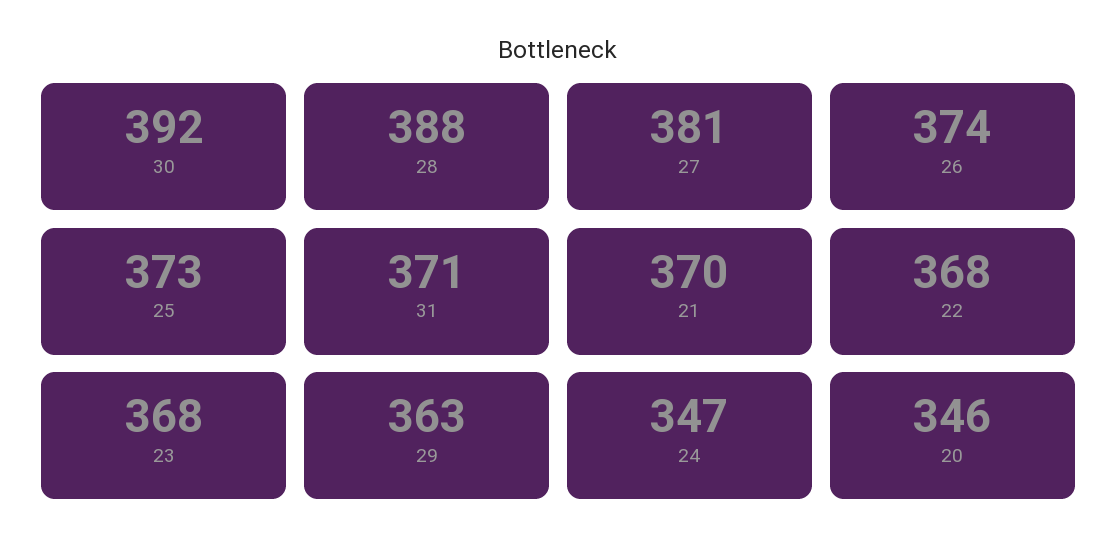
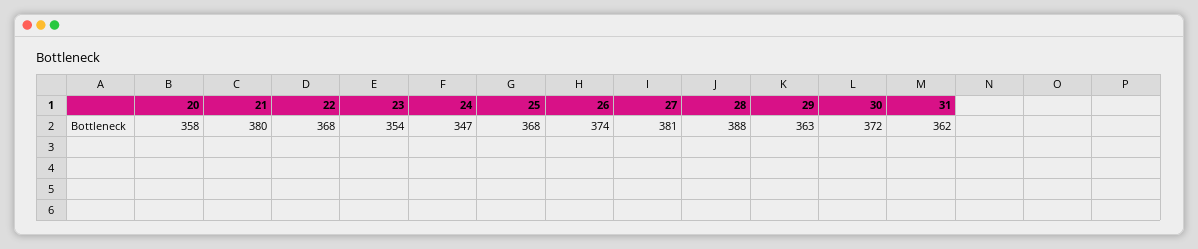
  {
-   "30": 392,
+   "30": 372,
    "28": 388,
    "27": 381,
    "26": 374,
-   "25": 373,
+   "25": 368,
-   "31": 371,
+   "31": 362,
-   "21": 370,
+   "21": 380,
    "22": 368,
-   "23": 368,
+   "23": 354,
    "29": 363,
    "24": 347,
-   "20": 346
+   "20": 358
  }

